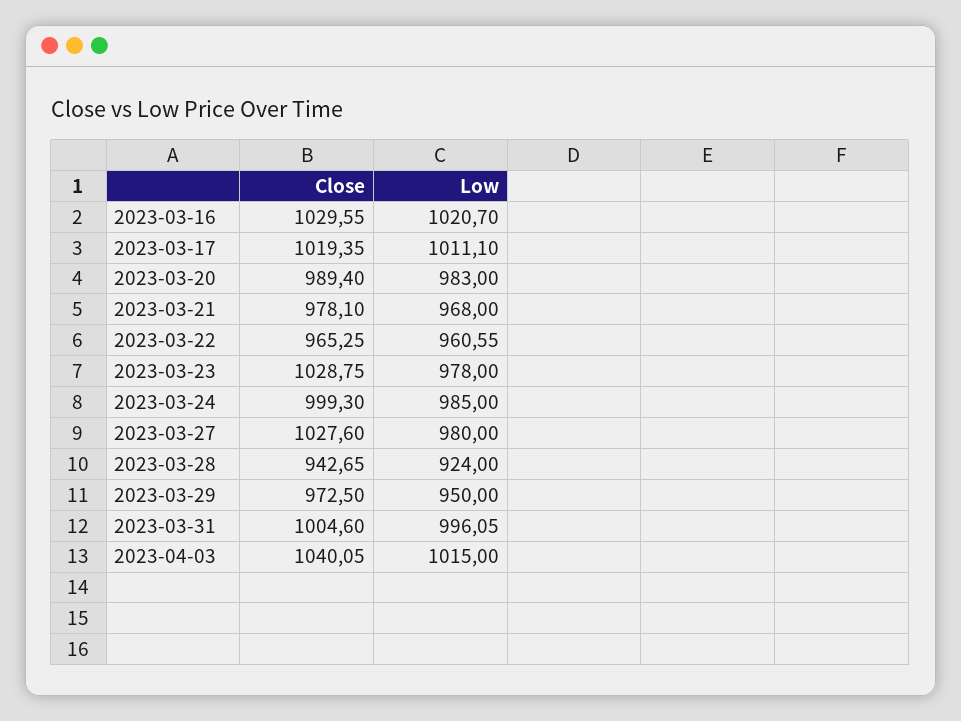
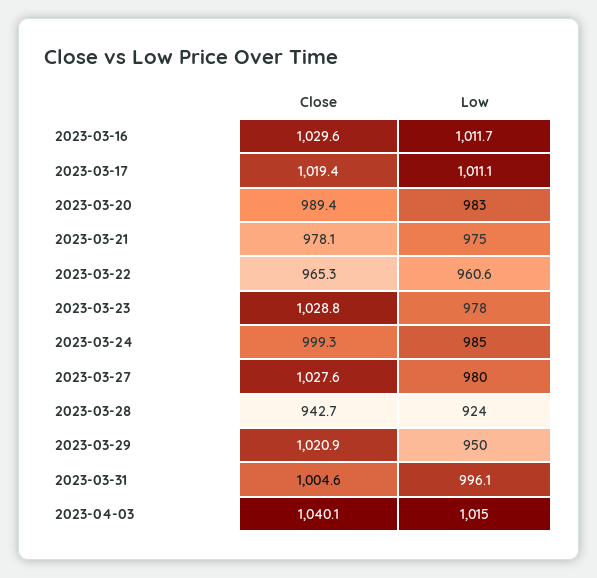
  {
    "Close": {
      "2023-03-16": 1029.55,
      "2023-03-17": 1019.35,
      "2023-03-20": 989.4,
      "2023-03-21": 978.1,
      "2023-03-22": 965.25,
      "2023-03-23": 1028.75,
      "2023-03-24": 999.3,
      "2023-03-27": 1027.6,
      "2023-03-28": 942.65,
-     "2023-03-29": 972.5,
+     "2023-03-29": 1020.9,
      "2023-03-31": 1004.6,
      "2023-04-03": 1040.05
    },
    "Low": {
-     "2023-03-16": 1020.7,
+     "2023-03-16": 1011.7,
      "2023-03-17": 1011.1,
      "2023-03-20": 983,
-     "2023-03-21": 968,
+     "2023-03-21": 975,
      "2023-03-22": 960.55,
      "2023-03-23": 978,
      "2023-03-24": 985,
      "2023-03-27": 980,
      "2023-03-28": 924,
      "2023-03-29": 950,
      "2023-03-31": 996.05,
      "2023-04-03": 1015
    }
  }

